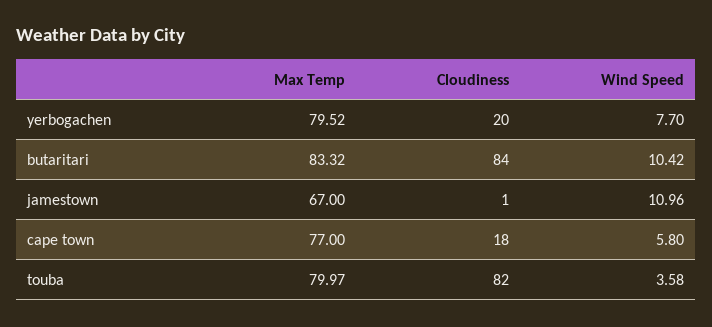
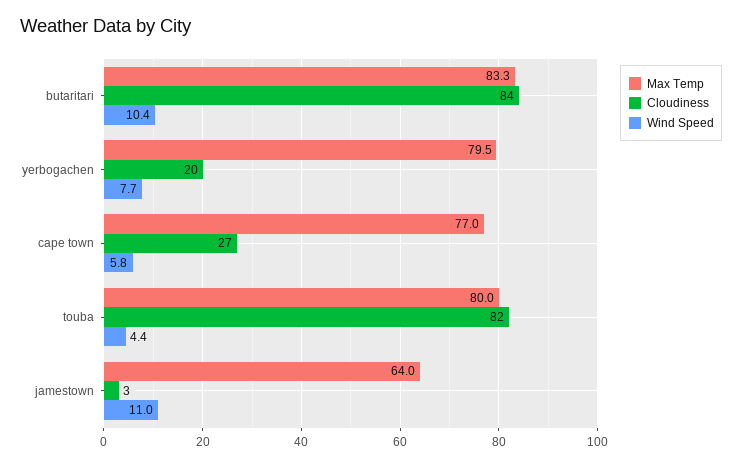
  {
    "Max Temp": {
      "yerbogachen": 79.52,
      "butaritari": 83.32,
-     "jamestown": 67,
+     "jamestown": 64,
      "cape town": 77,
      "touba": 79.97
    },
    "Cloudiness": {
      "yerbogachen": 20,
      "butaritari": 84,
-     "jamestown": 1,
+     "jamestown": 3,
-     "cape town": 18,
+     "cape town": 27,
      "touba": 82
    },
    "Wind Speed": {
      "yerbogachen": 7.7,
      "butaritari": 10.42,
      "jamestown": 10.96,
      "cape town": 5.8,
-     "touba": 3.58
+     "touba": 4.4
    }
  }

